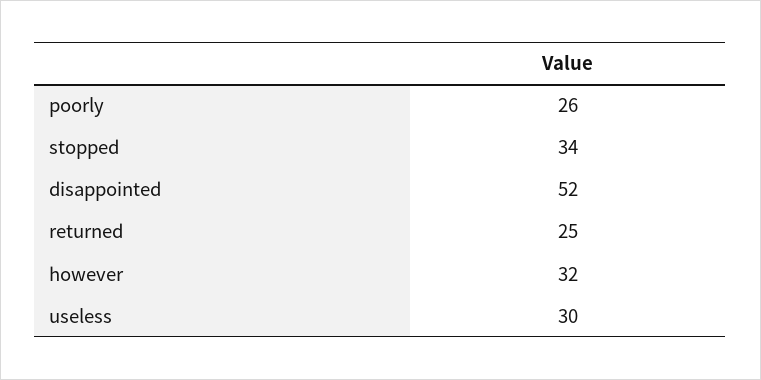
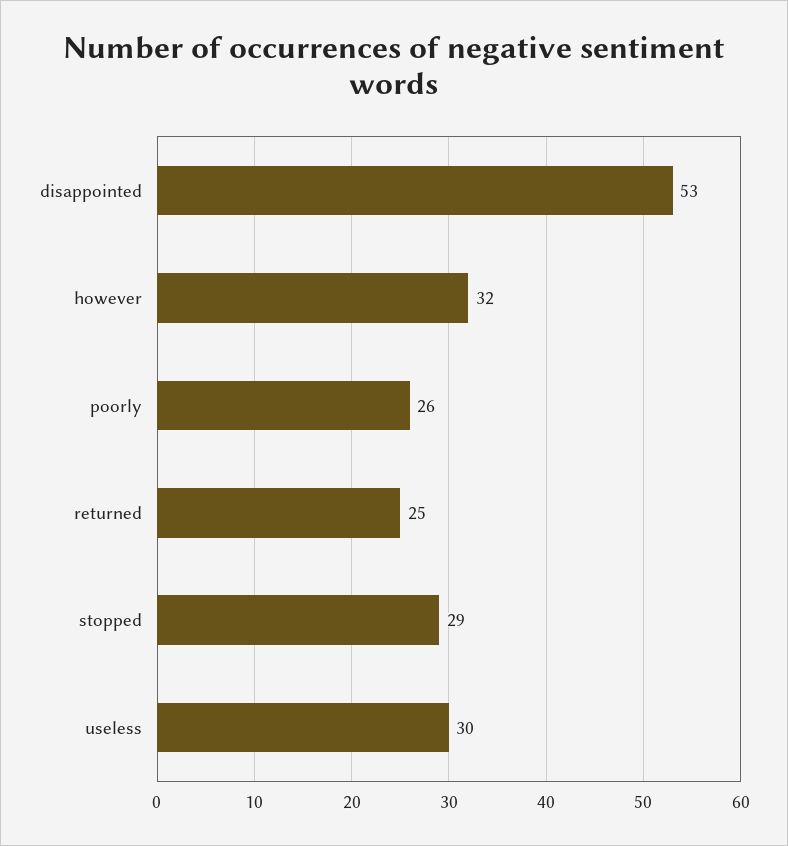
  {
    "poorly": 26,
-   "stopped": 34,
+   "stopped": 29,
-   "disappointed": 52,
+   "disappointed": 53,
    "returned": 25,
    "however": 32,
    "useless": 30
  }

